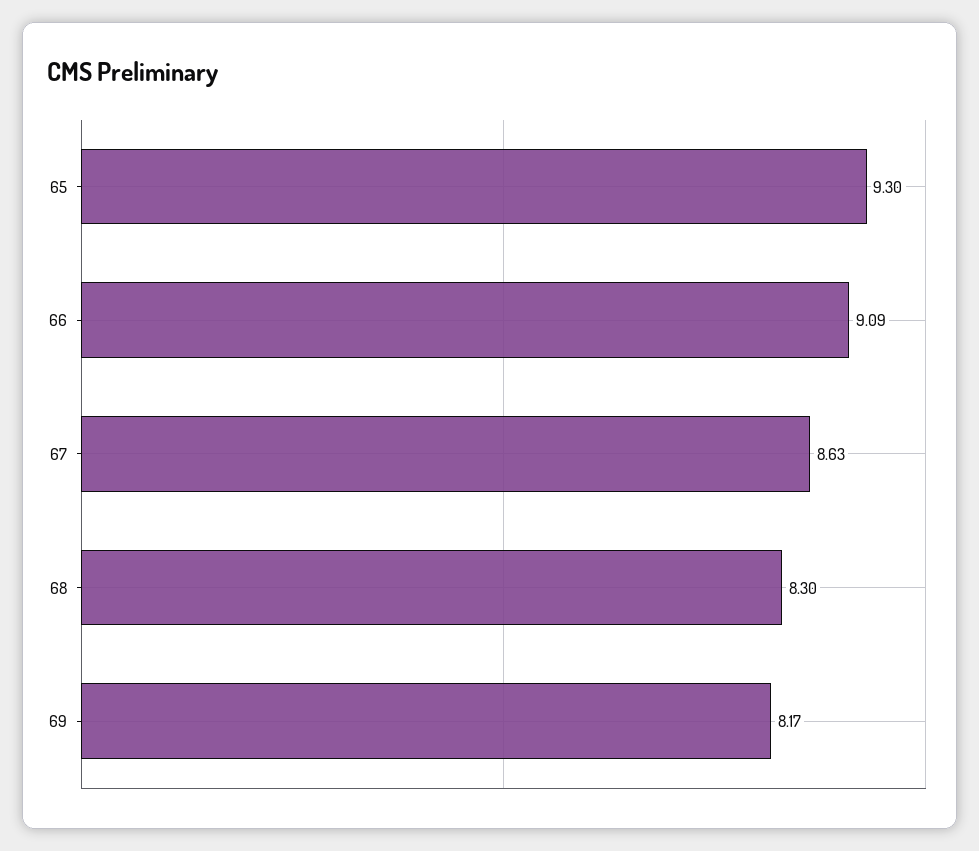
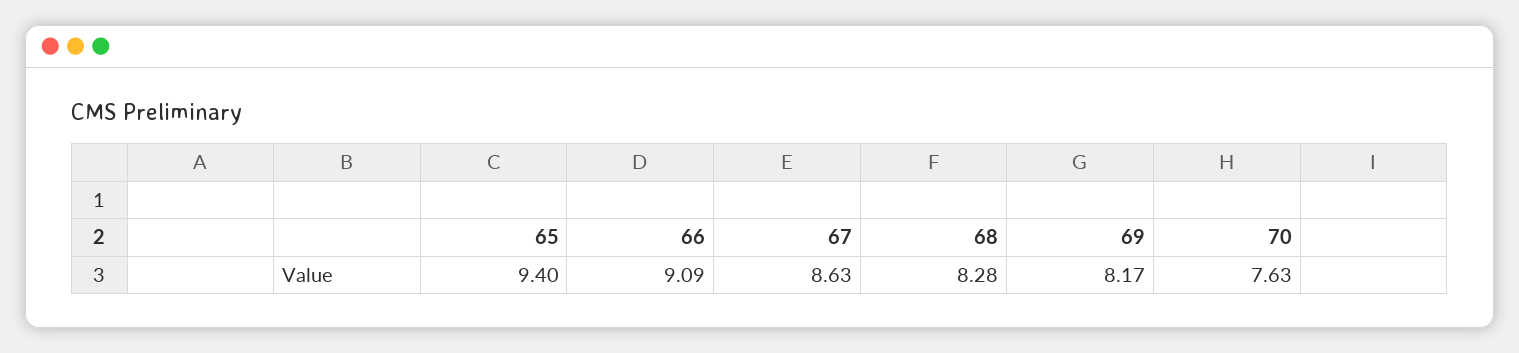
  {
-   "65": 9.3,
+   "65": 9.4,
    "66": 9.09,
    "67": 8.63,
-   "68": 8.3,
+   "68": 8.28,
-   "69": 8.17
+   "69": 8.17,
+   "70": 7.63
  }

